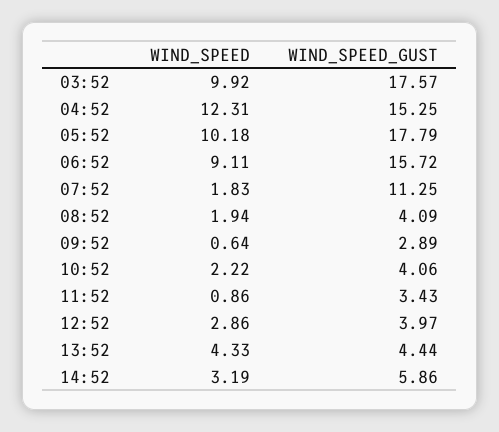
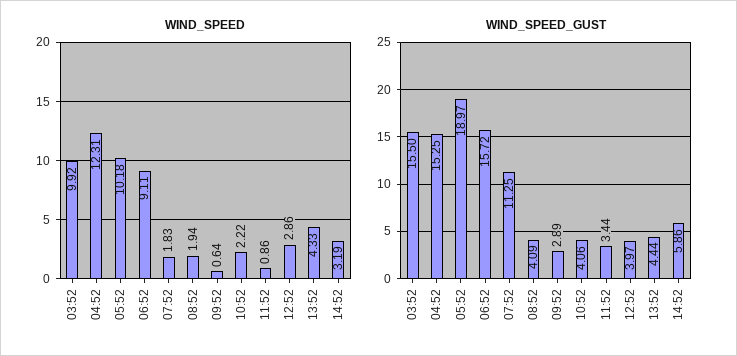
  {
    "WIND_SPEED": {
      "03:52": 9.92,
      "04:52": 12.31,
      "05:52": 10.18,
      "06:52": 9.11,
      "07:52": 1.83,
      "08:52": 1.94,
      "09:52": 0.64,
      "10:52": 2.22,
      "11:52": 0.86,
      "12:52": 2.86,
      "13:52": 4.33,
      "14:52": 3.19
    },
    "WIND_SPEED_GUST": {
-     "03:52": 17.57,
+     "03:52": 15.5,
      "04:52": 15.25,
-     "05:52": 17.79,
+     "05:52": 18.97,
      "06:52": 15.72,
      "07:52": 11.25,
      "08:52": 4.09,
      "09:52": 2.89,
      "10:52": 4.06,
-     "11:52": 3.43,
+     "11:52": 3.44,
      "12:52": 3.97,
      "13:52": 4.44,
      "14:52": 5.86
    }
  }

